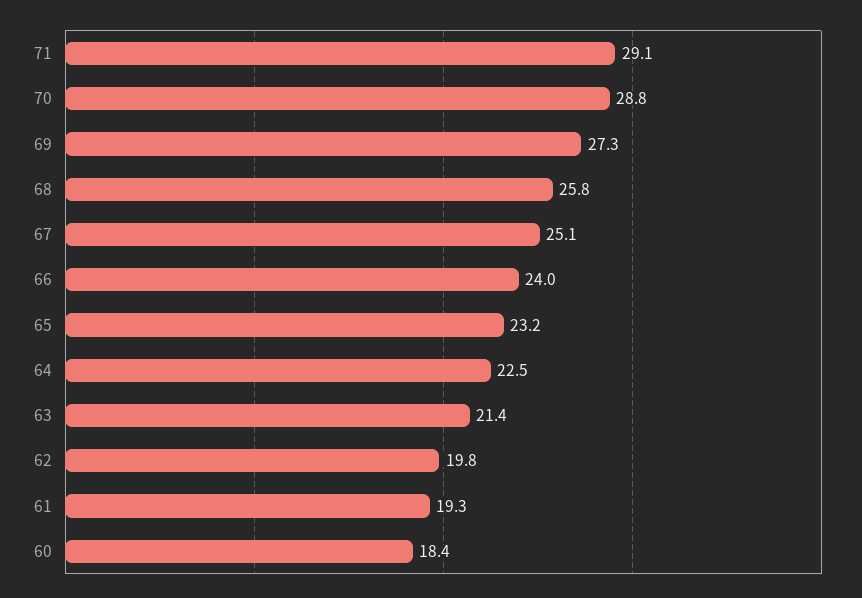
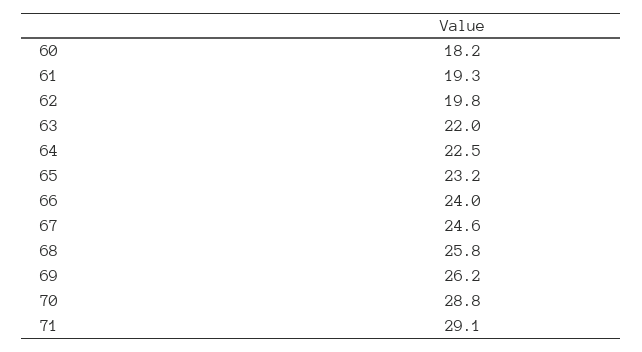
  {
    "71": 29.1,
    "70": 28.8,
-   "69": 27.3,
+   "69": 26.2,
    "68": 25.8,
-   "67": 25.1,
+   "67": 24.6,
    "66": 24,
    "65": 23.2,
    "64": 22.5,
-   "63": 21.4,
+   "63": 22,
    "62": 19.8,
    "61": 19.3,
-   "60": 18.4
+   "60": 18.2
  }

